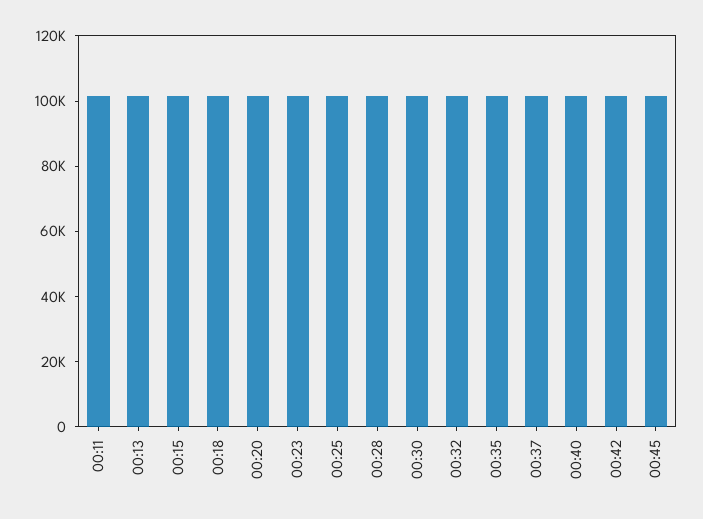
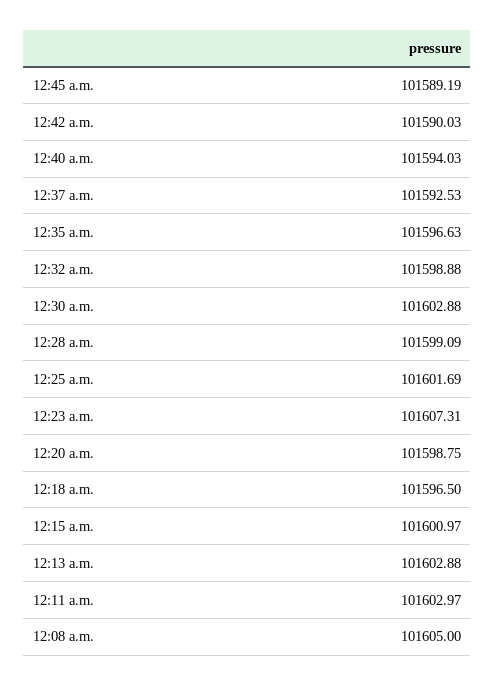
  {
    "00:11": 101602.97,
    "00:13": 101602.88,
    "00:15": 101600.97,
    "00:18": 101596.5,
    "00:20": 101598.75,
    "00:23": 101607.31,
    "00:25": 101601.69,
    "00:28": 101599.09,
    "00:30": 101602.88,
    "00:32": 101598.88,
    "00:35": 101596.63,
    "00:37": 101592.53,
    "00:40": 101594.03,
    "00:42": 101590.03,
-   "00:45": 101589.19
+   "00:45": 101589.19,
+   "12:08 a.m.": 101605
  }

